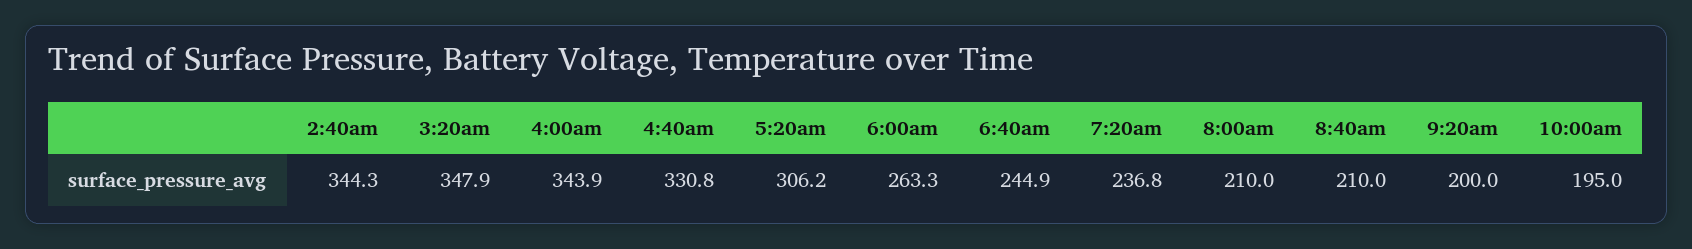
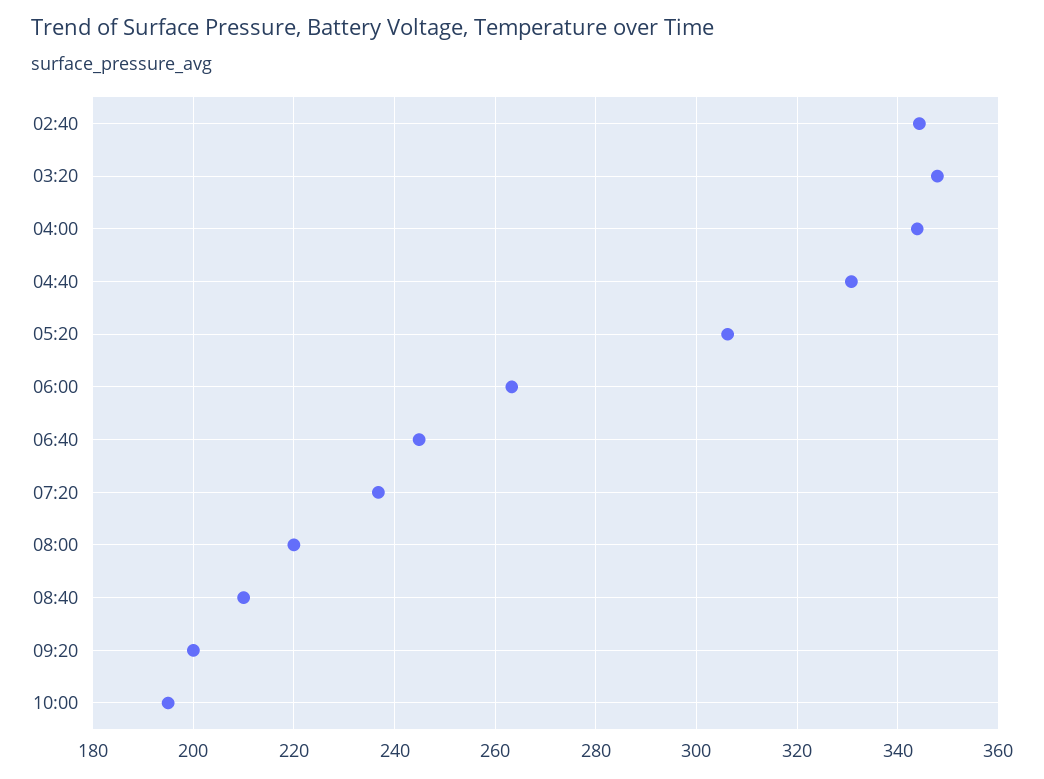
  {
    "2:40am": 344.3,
    "3:20am": 347.9,
    "4:00am": 343.9,
    "4:40am": 330.8,
    "5:20am": 306.2,
    "6:00am": 263.3,
    "6:40am": 244.9,
    "7:20am": 236.8,
-   "8:00am": 210,
+   "8:00am": 220,
    "8:40am": 210,
    "9:20am": 200,
    "10:00am": 195
  }

